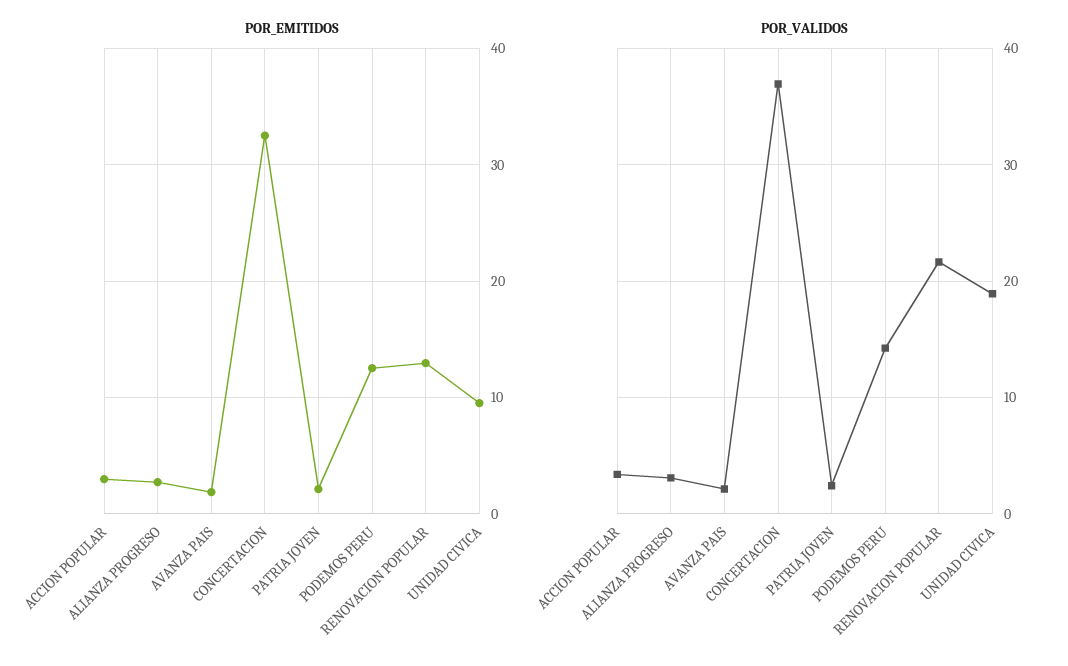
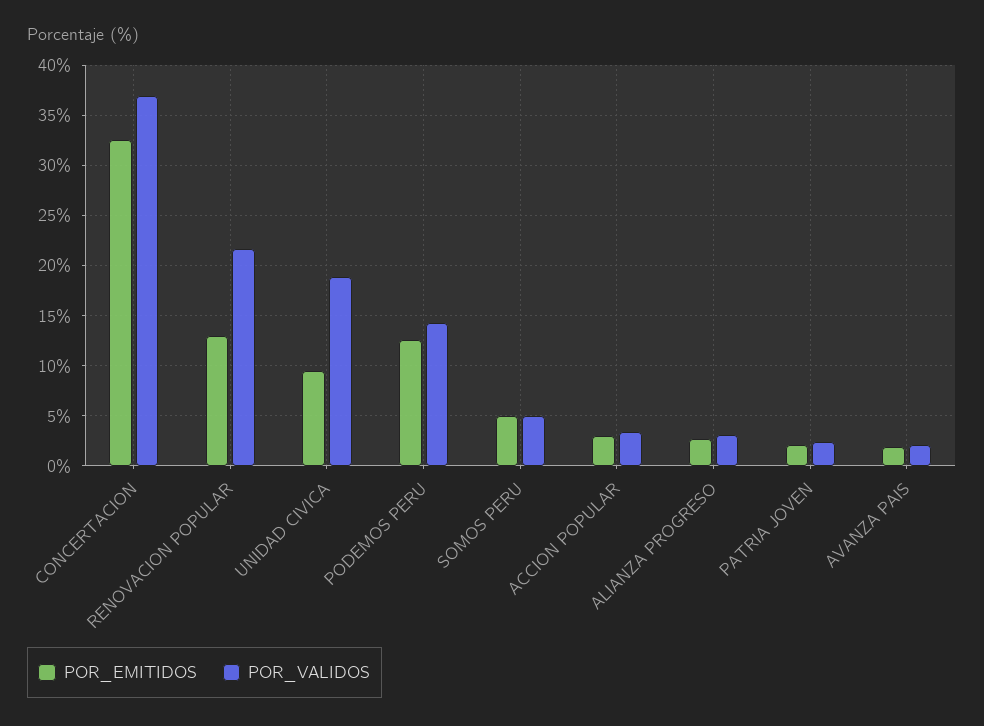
  {
    "POR_EMITIDOS": {
      "ACCION POPULAR": 3,
      "ALIANZA PROGRESO": 3,
      "AVANZA PAIS": 2,
      "CONCERTACION": 33,
      "PATRIA JOVEN": 2,
      "PODEMOS PERU": 13,
      "RENOVACION POPULAR": 13,
-     "UNIDAD CIVICA": 10
+     "UNIDAD CIVICA": 10,
+     "SOMOS PERU": 5
    },
    "POR_VALIDOS": {
      "ACCION POPULAR": 3,
      "ALIANZA PROGRESO": 3,
      "AVANZA PAIS": 2,
      "CONCERTACION": 37,
      "PATRIA JOVEN": 2,
      "PODEMOS PERU": 14,
      "RENOVACION POPULAR": 22,
-     "UNIDAD CIVICA": 19
+     "UNIDAD CIVICA": 19,
+     "SOMOS PERU": 5
    }
  }

